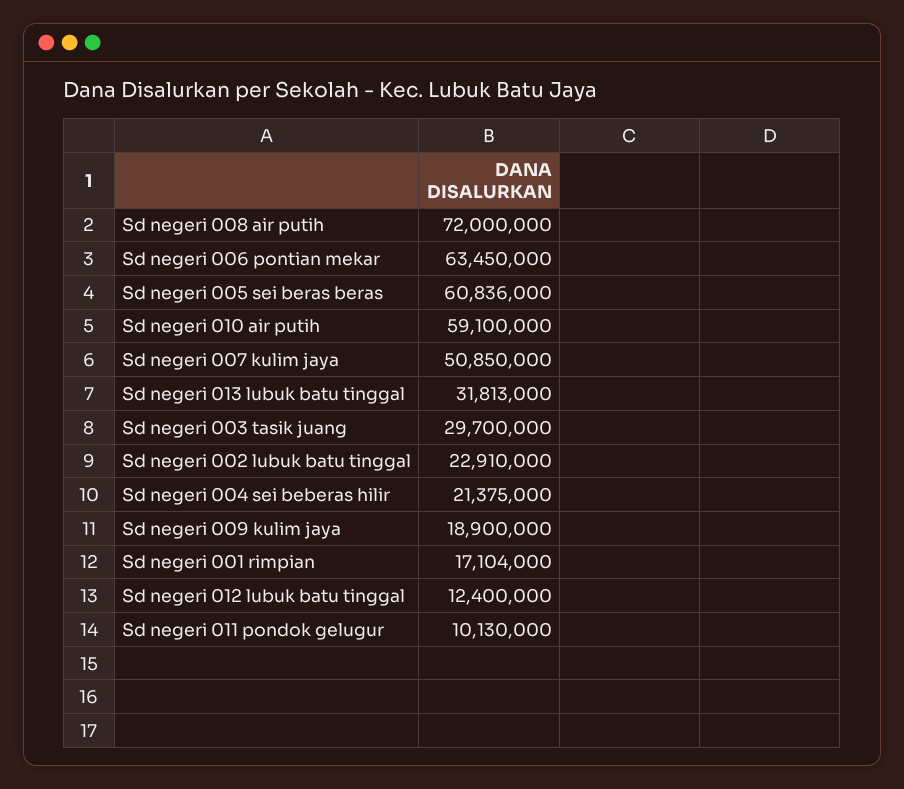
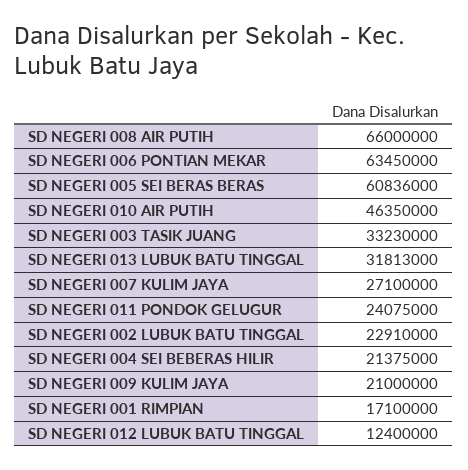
  {
-   "Sd negeri 008 air putih": 72000000,
+   "Sd negeri 008 air putih": 66000000,
    "Sd negeri 006 pontian mekar": 63450000,
    "Sd negeri 005 sei beras beras": 60836000,
-   "Sd negeri 010 air putih": 59100000,
+   "Sd negeri 010 air putih": 46350000,
-   "Sd negeri 007 kulim jaya": 50850000,
+   "Sd negeri 007 kulim jaya": 27100000,
    "Sd negeri 013 lubuk batu tinggal": 31813000,
-   "Sd negeri 003 tasik juang": 29700000,
+   "Sd negeri 003 tasik juang": 33230000,
    "Sd negeri 002 lubuk batu tinggal": 22910000,
    "Sd negeri 004 sei beberas hilir": 21375000,
-   "Sd negeri 009 kulim jaya": 18900000,
+   "Sd negeri 009 kulim jaya": 21000000,
-   "Sd negeri 001 rimpian": 17104000,
+   "Sd negeri 001 rimpian": 17100000,
    "Sd negeri 012 lubuk batu tinggal": 12400000,
-   "Sd negeri 011 pondok gelugur": 10130000
+   "Sd negeri 011 pondok gelugur": 24075000
  }

